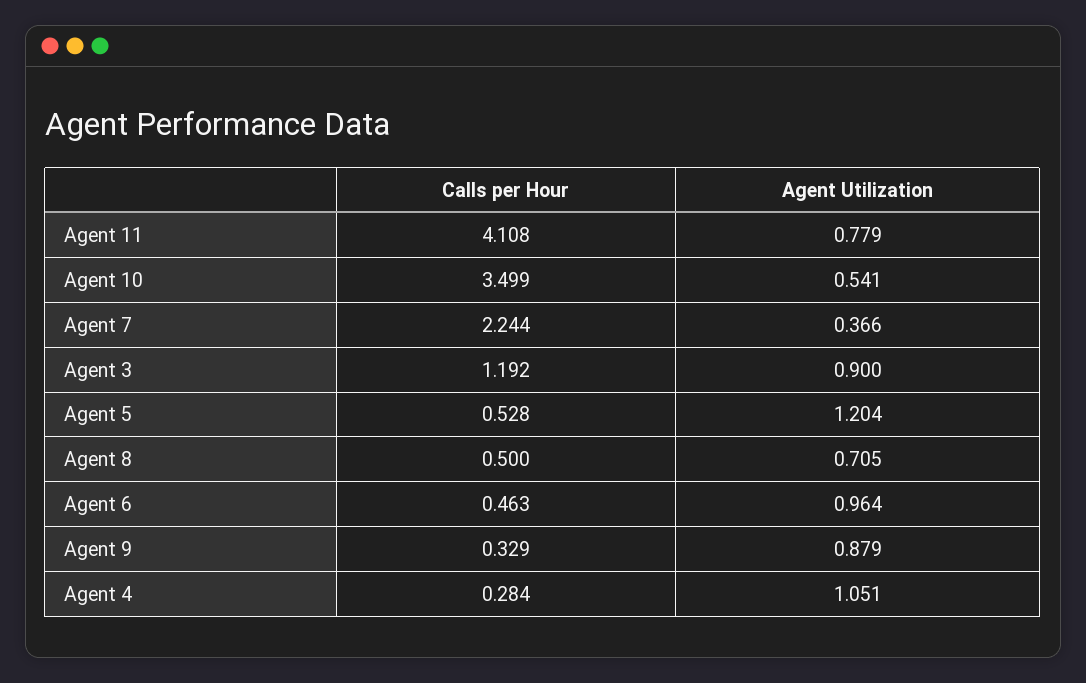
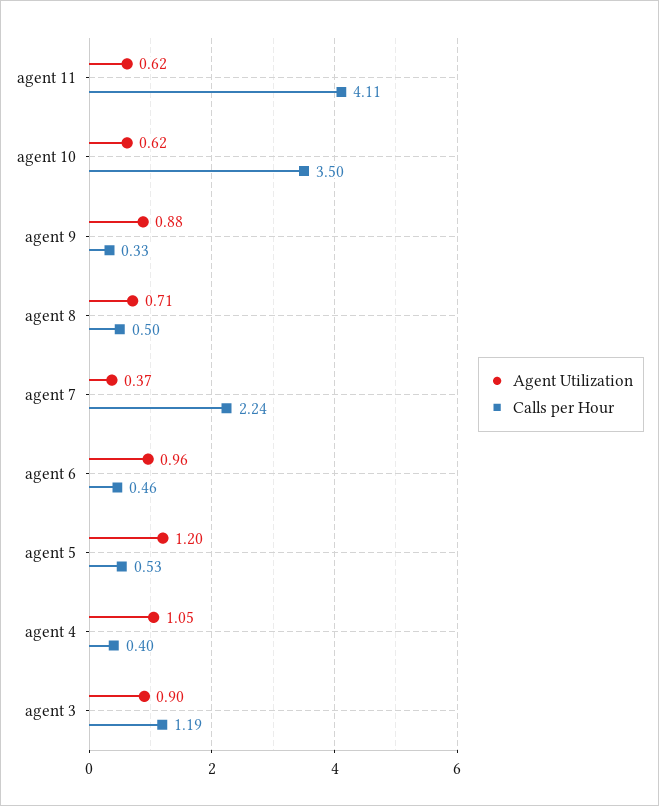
  {
    "Calls per Hour": {
      "Agent 11": 4.108,
      "Agent 10": 3.499,
      "Agent 7": 2.244,
      "Agent 3": 1.192,
      "Agent 5": 0.528,
      "Agent 8": 0.5,
      "Agent 6": 0.463,
      "Agent 9": 0.329,
-     "Agent 4": 0.284
+     "Agent 4": 0.4
    },
    "Agent Utilization": {
-     "Agent 11": 0.779,
+     "Agent 11": 0.62,
-     "Agent 10": 0.541,
+     "Agent 10": 0.62,
      "Agent 7": 0.366,
      "Agent 3": 0.9,
      "Agent 5": 1.204,
      "Agent 8": 0.705,
      "Agent 6": 0.964,
      "Agent 9": 0.879,
      "Agent 4": 1.051
    }
  }

